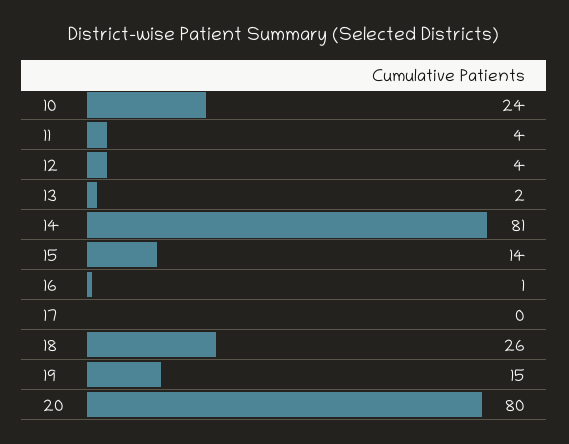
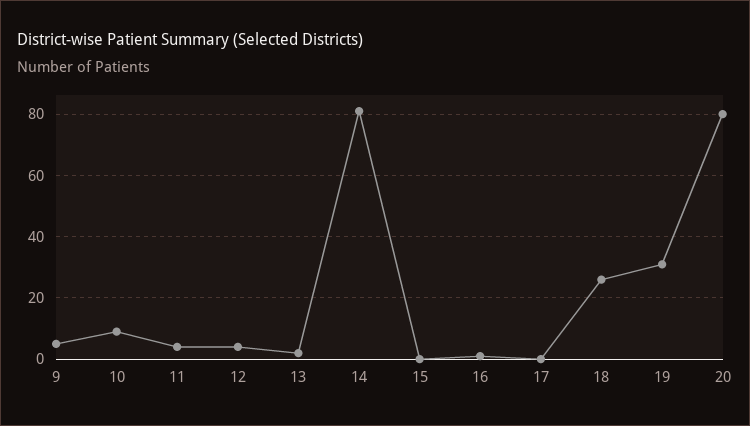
  {
-   "10": 24,
+   "10": 10,
    "11": 4,
    "12": 4,
    "13": 2,
    "14": 81,
-   "15": 14,
+   "15": 0,
    "16": 1,
    "17": 0,
    "18": 26,
-   "19": 15,
+   "19": 30,
-   "20": 80
+   "20": 80,
+   "9": 5
  }

